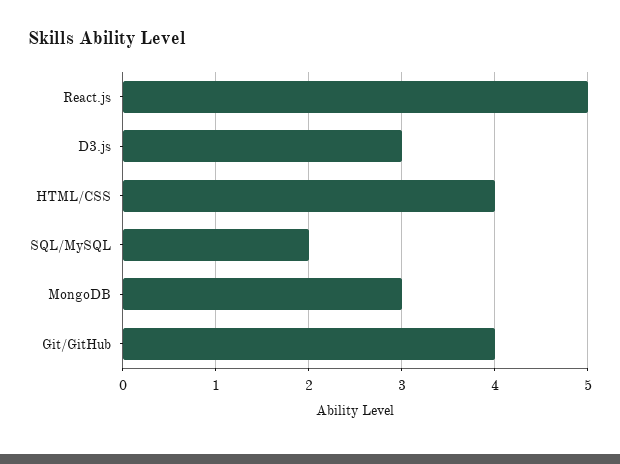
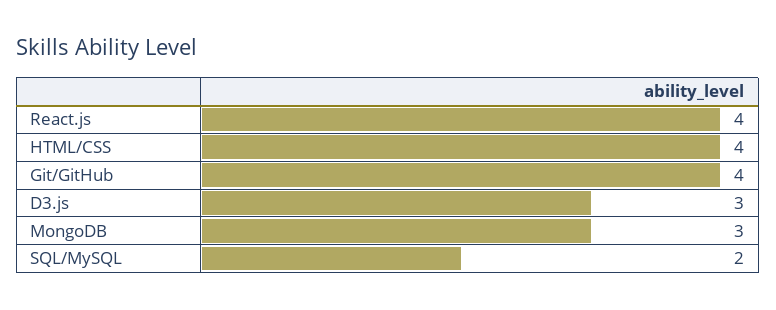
  {
-   "React.js": 5,
+   "React.js": 4,
    "D3.js": 3,
    "HTML/CSS": 4,
    "SQL/MySQL": 2,
    "MongoDB": 3,
    "Git/GitHub": 4
  }

